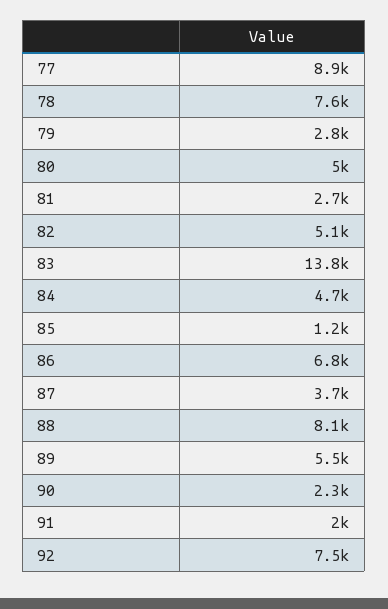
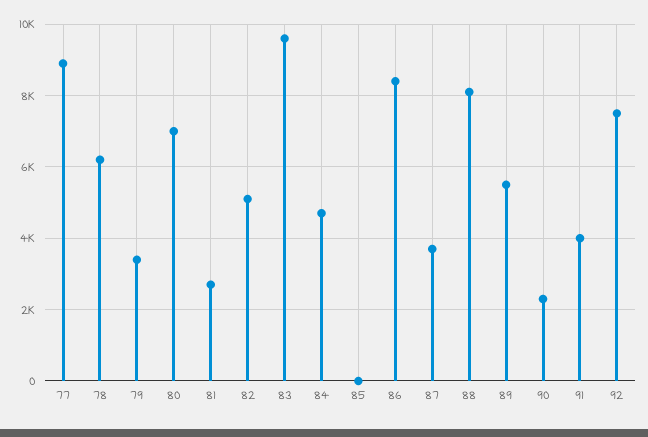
  {
    "77": 8900,
-   "78": 7600,
+   "78": 6200,
-   "79": 2800,
+   "79": 3400,
-   "80": 5000,
+   "80": 7000,
    "81": 2700,
    "82": 5100,
-   "83": 13800,
+   "83": 9600,
    "84": 4700,
-   "85": 1200,
+   "85": 0,
-   "86": 6800,
+   "86": 8400,
    "87": 3700,
    "88": 8100,
    "89": 5500,
    "90": 2300,
-   "91": 2000,
+   "91": 4000,
    "92": 7500
  }

